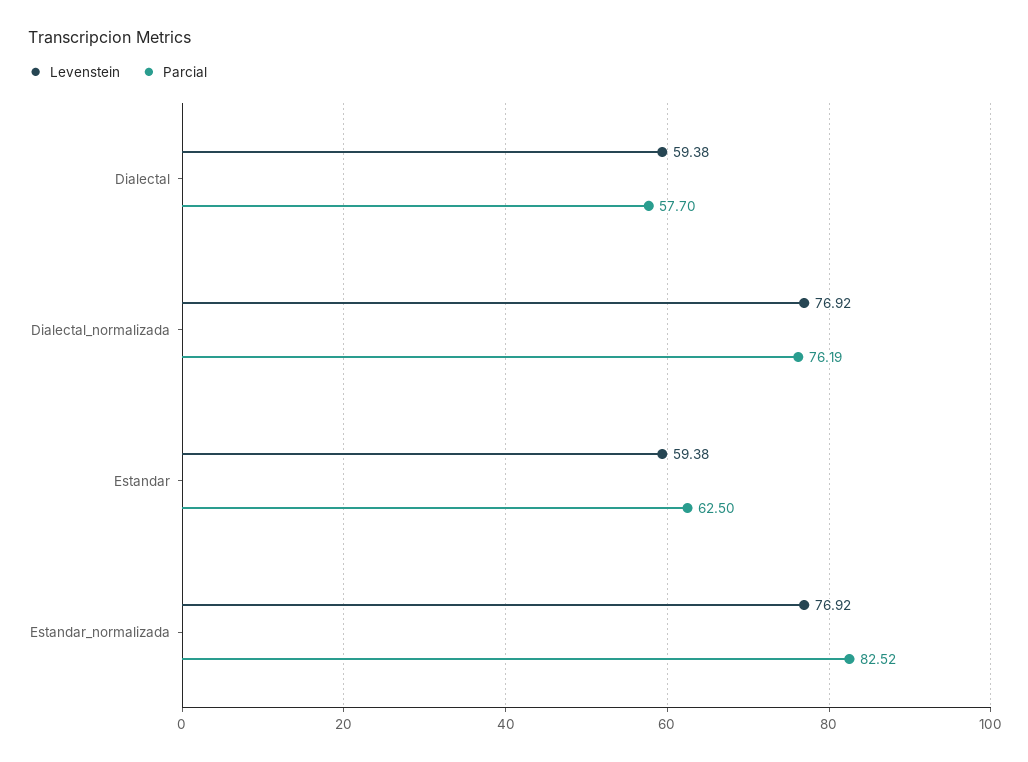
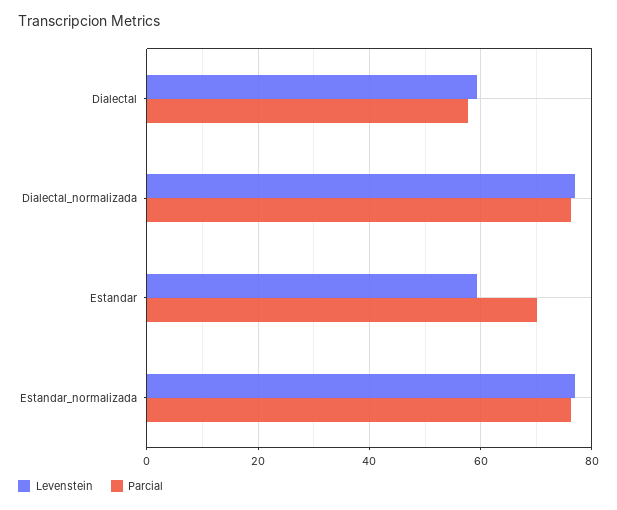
  {
    "Levenstein": {
      "Dialectal": 59.38,
      "Dialectal_normalizada": 76.92,
      "Estandar": 59.38,
      "Estandar_normalizada": 76.92
    },
    "Parcial": {
      "Dialectal": 57.7,
      "Dialectal_normalizada": 76.19,
-     "Estandar": 62.5,
+     "Estandar": 70,
-     "Estandar_normalizada": 82.52
+     "Estandar_normalizada": 76
    }
  }

